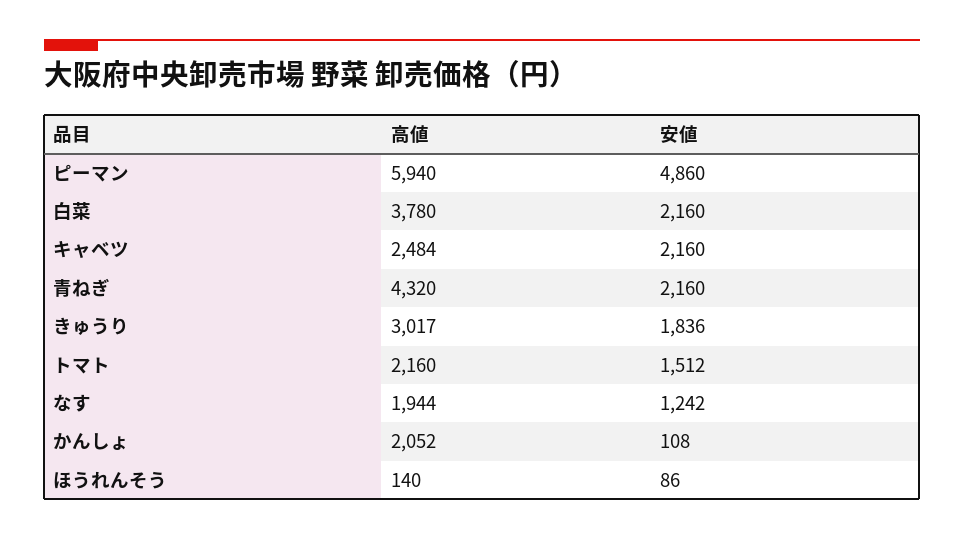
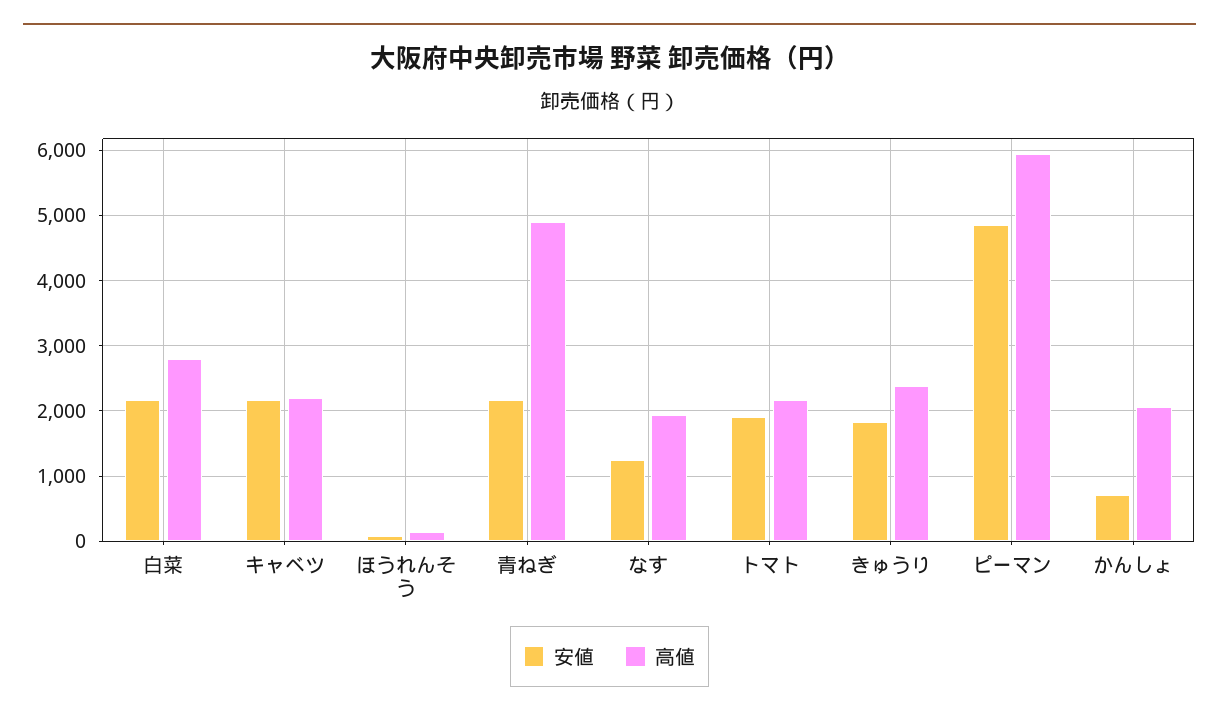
  {
    "高値": {
      "ピーマン": 5940,
-     "白菜": 3780,
+     "白菜": 2800,
-     "キャベツ": 2484,
+     "キャベツ": 2200,
-     "青ねぎ": 4320,
+     "青ねぎ": 4900,
-     "きゅうり": 3017,
+     "きゅうり": 2400,
      "トマト": 2160,
      "なす": 1944,
      "かんしょ": 2052,
      "ほうれんそう": 140
    },
    "安値": {
      "ピーマン": 4860,
      "白菜": 2160,
      "キャベツ": 2160,
      "青ねぎ": 2160,
      "きゅうり": 1836,
-     "トマト": 1512,
+     "トマト": 1900,
      "なす": 1242,
-     "かんしょ": 108,
+     "かんしょ": 700,
      "ほうれんそう": 86
    }
  }

